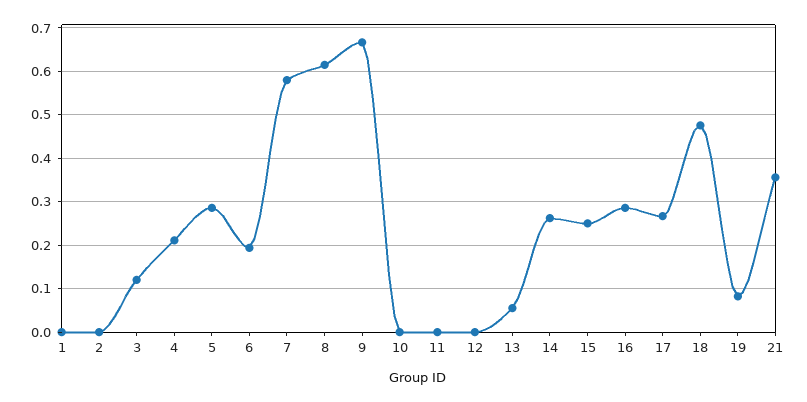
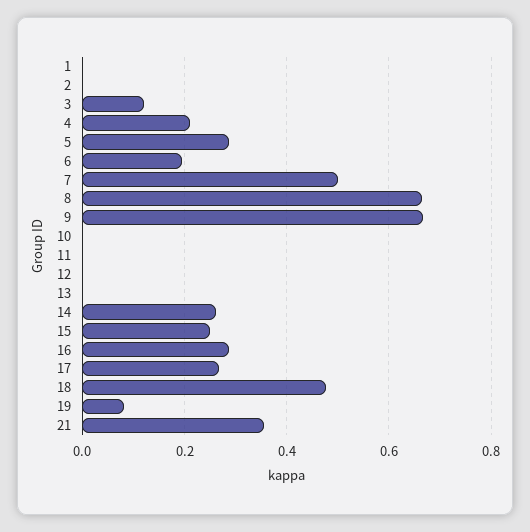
  {
    "1": 0,
    "2": 0,
    "3": 0.12,
    "4": 0.22,
    "5": 0.28,
    "6": 0.2,
-   "7": 0.58,
+   "7": 0.5,
-   "8": 0.62,
+   "8": 0.66,
    "9": 0.66,
    "10": 0,
    "11": 0,
    "12": 0,
-   "13": 0.06,
+   "13": 0,
    "14": 0.26,
    "15": 0.26,
    "16": 0.28,
    "17": 0.26,
    "18": 0.48,
    "19": 0.08,
    "21": 0.36
  }

